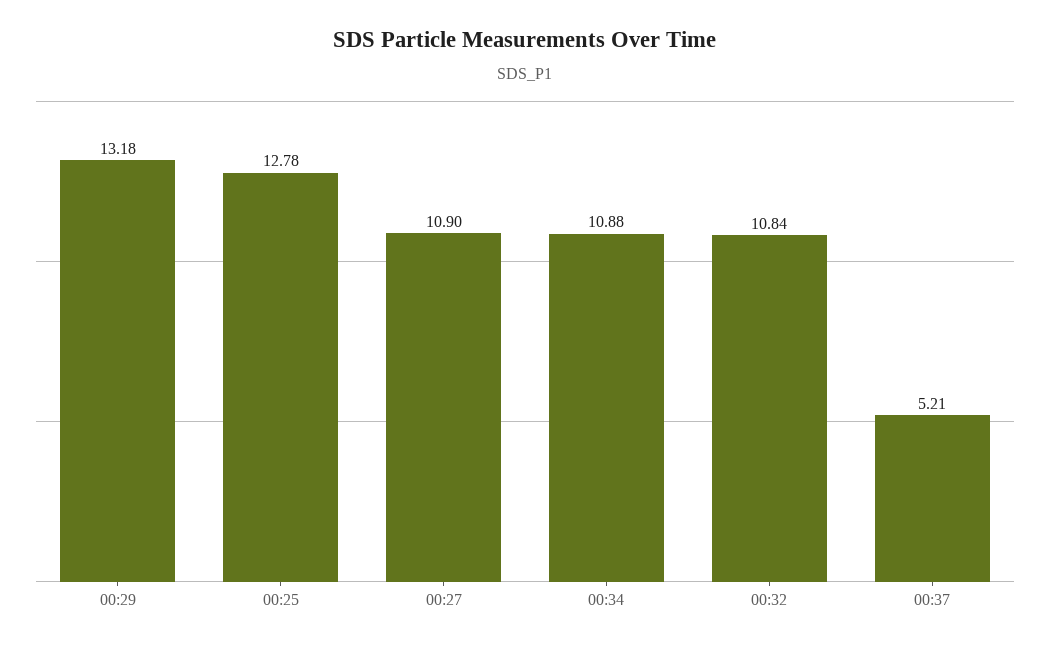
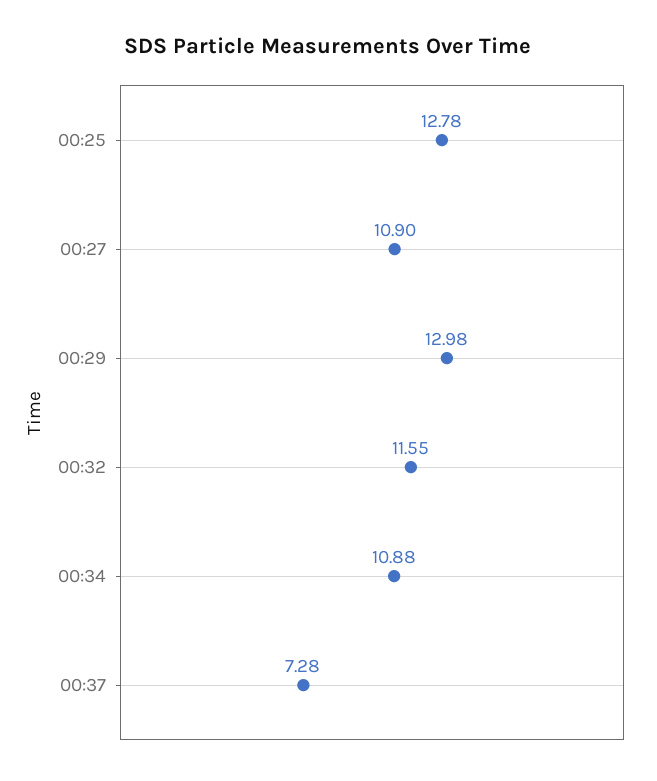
  {
-   "00:29": 13.18,
+   "00:29": 12.98,
    "00:25": 12.78,
    "00:27": 10.9,
    "00:34": 10.88,
-   "00:32": 10.84,
+   "00:32": 11.55,
-   "00:37": 5.21
+   "00:37": 7.28
  }

